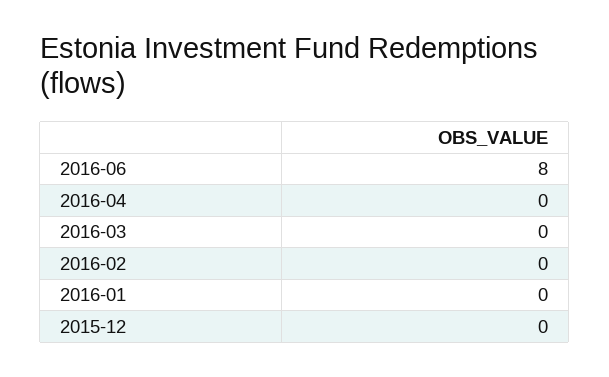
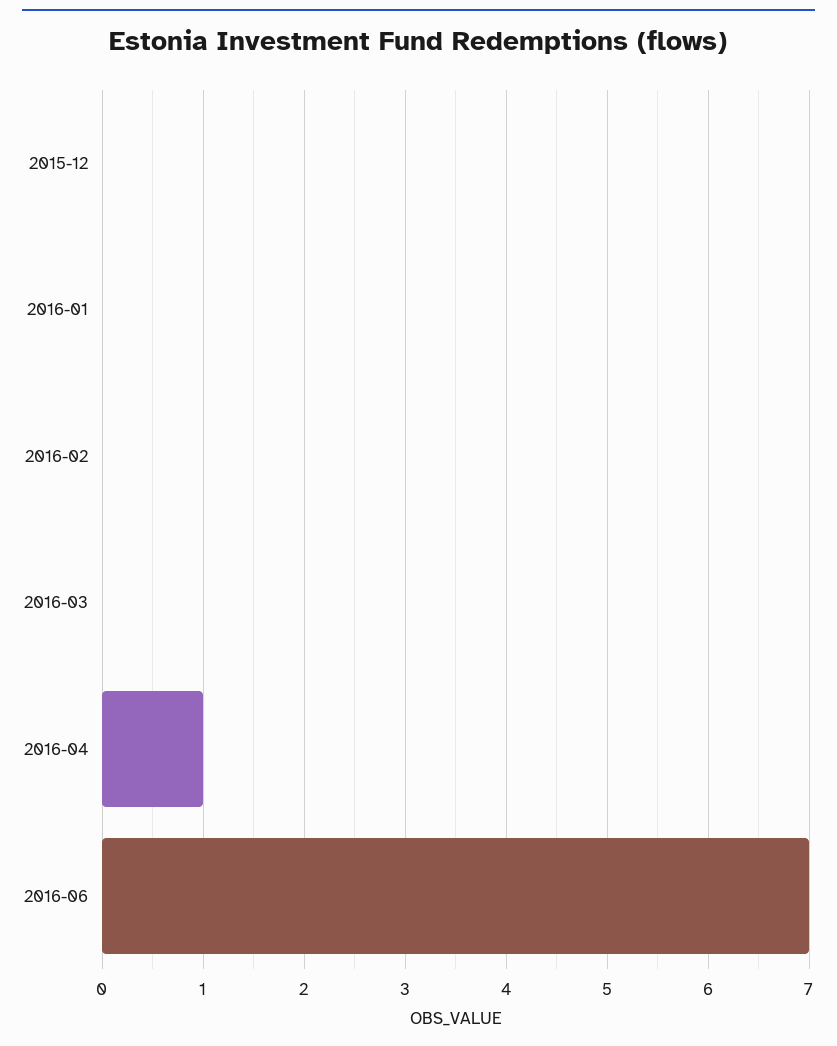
  {
-   "2016-06": 8,
+   "2016-06": 7,
-   "2016-04": 0,
+   "2016-04": 1,
    "2016-03": 0,
    "2016-02": 0,
    "2016-01": 0,
    "2015-12": 0
  }

